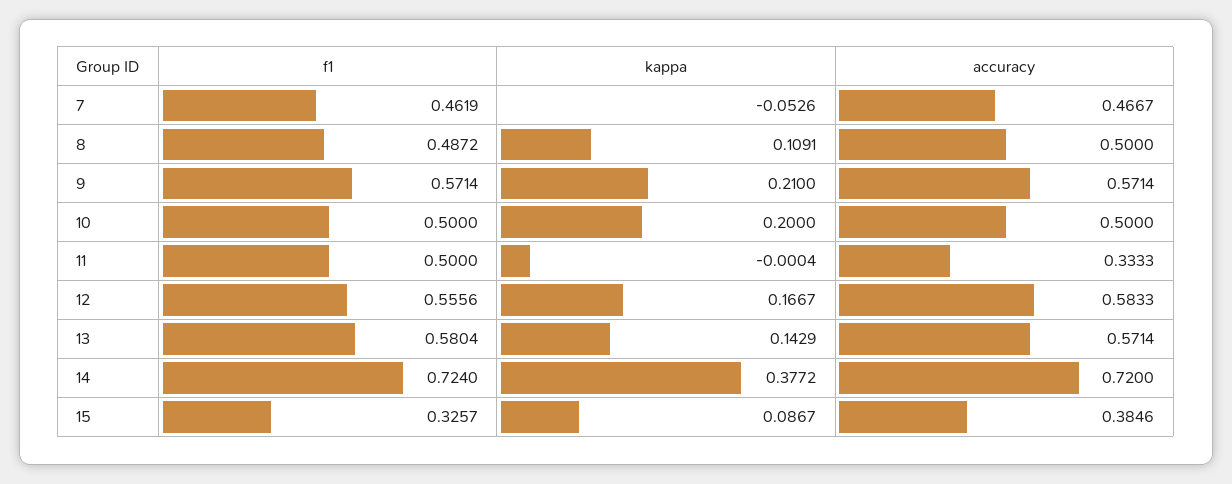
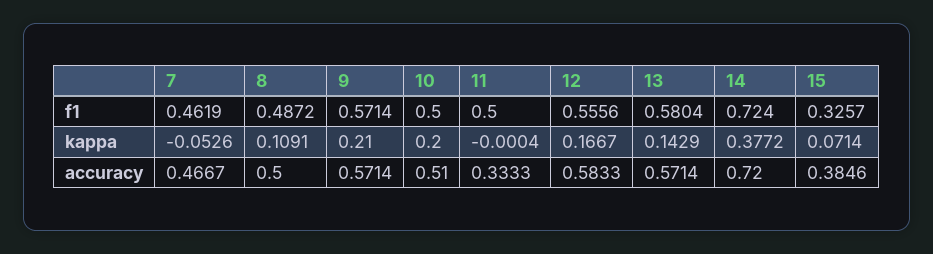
  {
    "f1": {
      "7": 0.4619,
      "8": 0.4872,
      "9": 0.5714,
      "10": 0.5,
      "11": 0.5,
      "12": 0.5556,
      "13": 0.5804,
      "14": 0.724,
      "15": 0.3257
    },
    "kappa": {
      "7": -0.0526,
      "8": 0.1091,
      "9": 0.21,
      "10": 0.2,
      "11": -0.0004,
      "12": 0.1667,
      "13": 0.1429,
      "14": 0.3772,
-     "15": 0.0867
+     "15": 0.0714
    },
    "accuracy": {
      "7": 0.4667,
      "8": 0.5,
      "9": 0.5714,
-     "10": 0.5,
+     "10": 0.51,
      "11": 0.3333,
      "12": 0.5833,
      "13": 0.5714,
      "14": 0.72,
      "15": 0.3846
    }
  }

